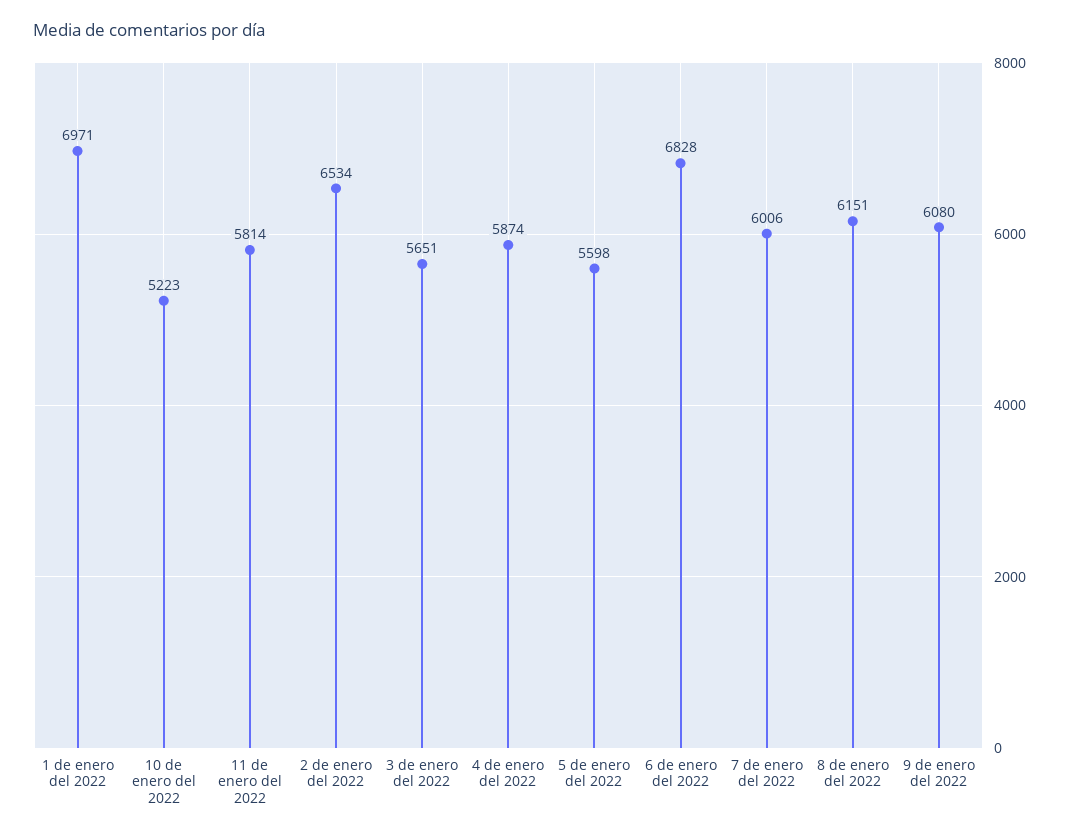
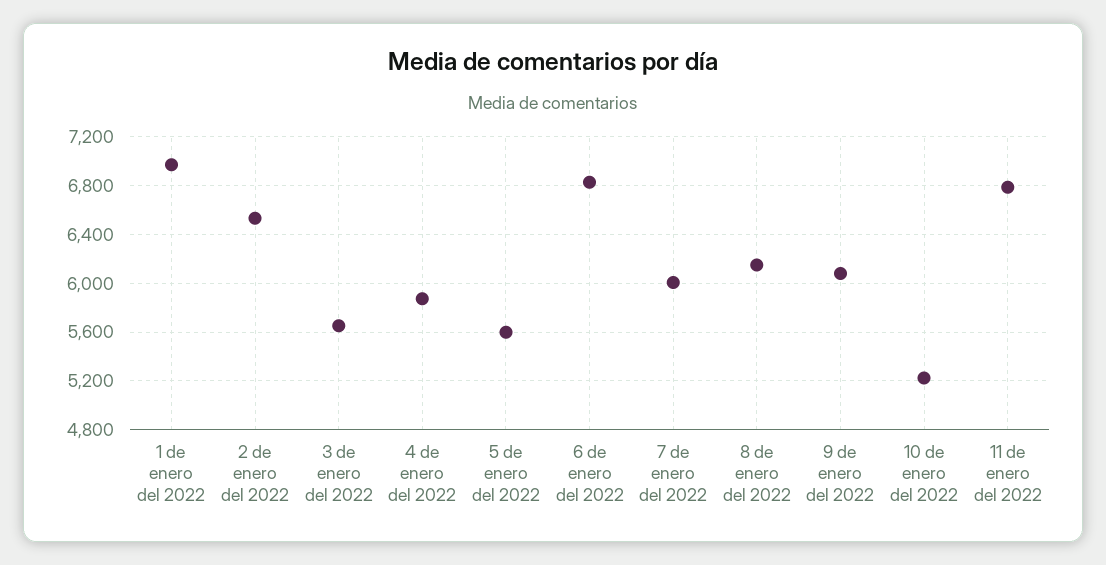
  {
    "1 de enero del 2022": 6971,
    "10 de enero del 2022": 5223,
-   "11 de enero del 2022": 5814,
+   "11 de enero del 2022": 6800,
    "2 de enero del 2022": 6534,
    "3 de enero del 2022": 5651,
    "4 de enero del 2022": 5874,
    "5 de enero del 2022": 5598,
    "6 de enero del 2022": 6828,
    "7 de enero del 2022": 6006,
    "8 de enero del 2022": 6151,
    "9 de enero del 2022": 6080
  }

